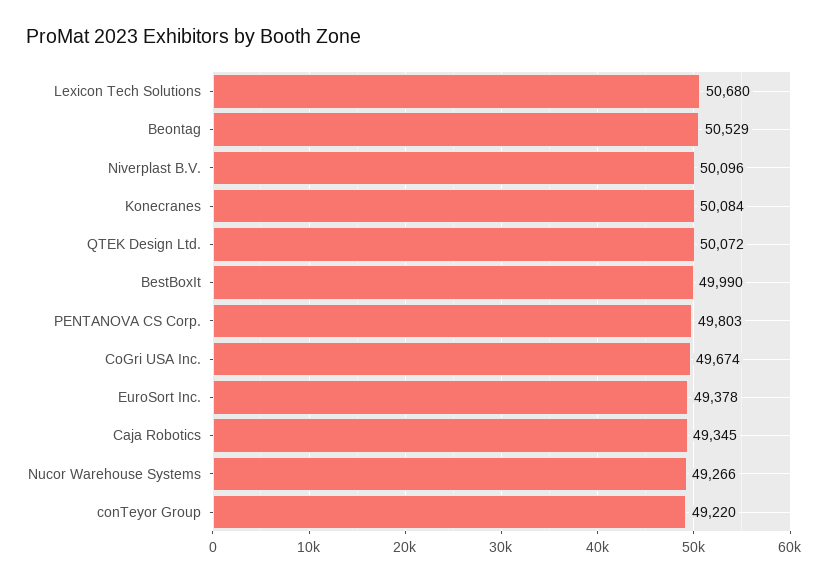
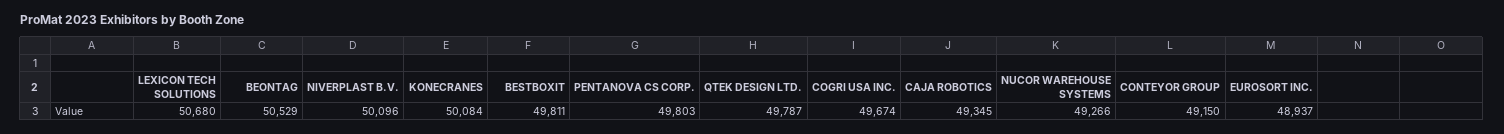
  {
    "Lexicon Tech Solutions": 50680,
    "Beontag": 50529,
    "Niverplast B.V.": 50096,
    "Konecranes": 50084,
-   "QTEK Design Ltd.": 50072,
+   "QTEK Design Ltd.": 49787,
-   "BestBoxIt": 49990,
+   "BestBoxIt": 49811,
    "PENTANOVA CS Corp.": 49803,
    "CoGri USA Inc.": 49674,
-   "EuroSort Inc.": 49378,
+   "EuroSort Inc.": 48937,
    "Caja Robotics": 49345,
    "Nucor Warehouse Systems": 49266,
-   "conTeyor Group": 49220
+   "conTeyor Group": 49150
  }

